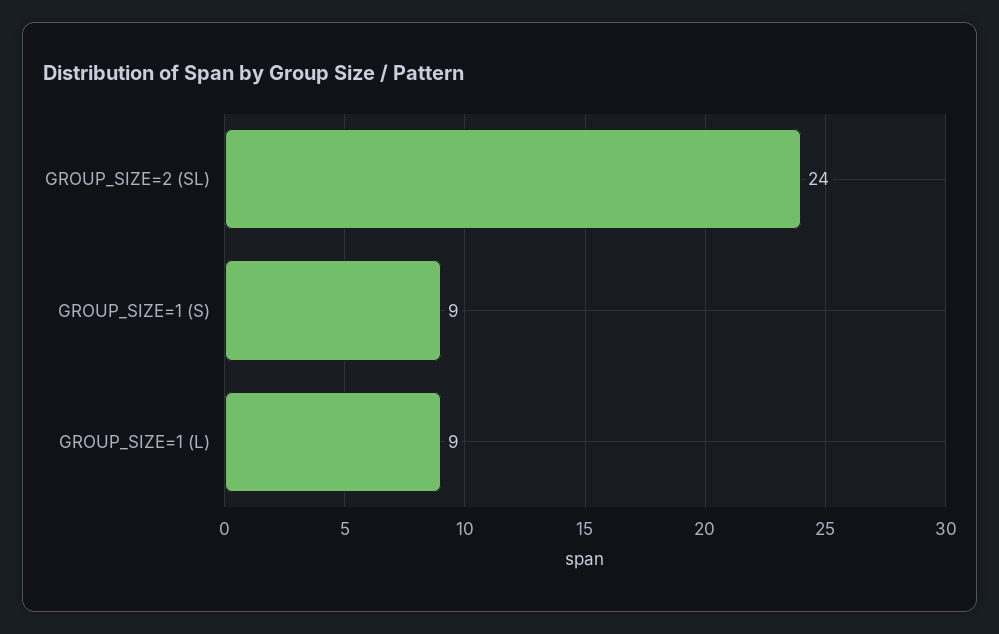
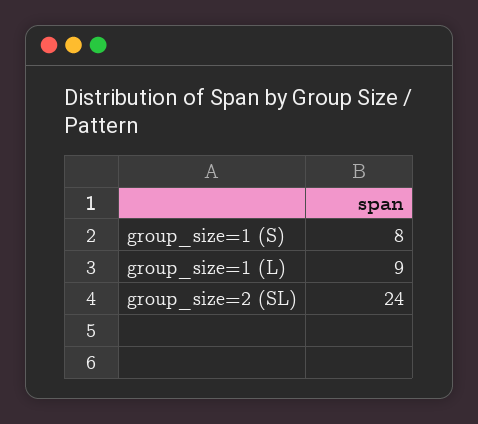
  {
    "GROUP_SIZE=2 (SL)": 24,
-   "GROUP_SIZE=1 (S)": 9,
+   "GROUP_SIZE=1 (S)": 8,
    "GROUP_SIZE=1 (L)": 9
  }

